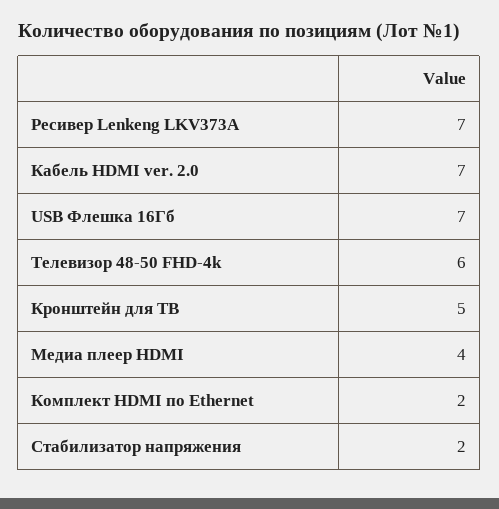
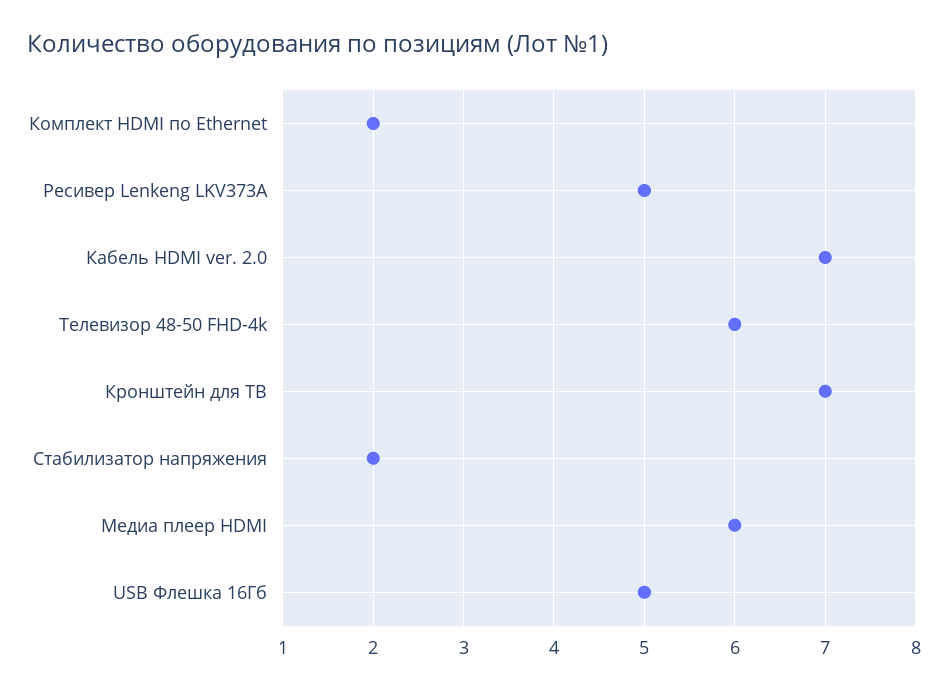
  {
-   "Ресивер Lenkeng LKV373A": 7,
+   "Ресивер Lenkeng LKV373A": 5,
    "Кабель HDMI ver. 2.0": 7,
-   "USB Флешка 16Гб": 7,
+   "USB Флешка 16Гб": 5,
    "Телевизор 48-50 FHD-4k": 6,
-   "Кронштейн для ТВ": 5,
+   "Кронштейн для ТВ": 7,
-   "Медиа плеер HDMI": 4,
+   "Медиа плеер HDMI": 6,
    "Комплект HDMI по Ethernet": 2,
    "Стабилизатор напряжения": 2
  }

